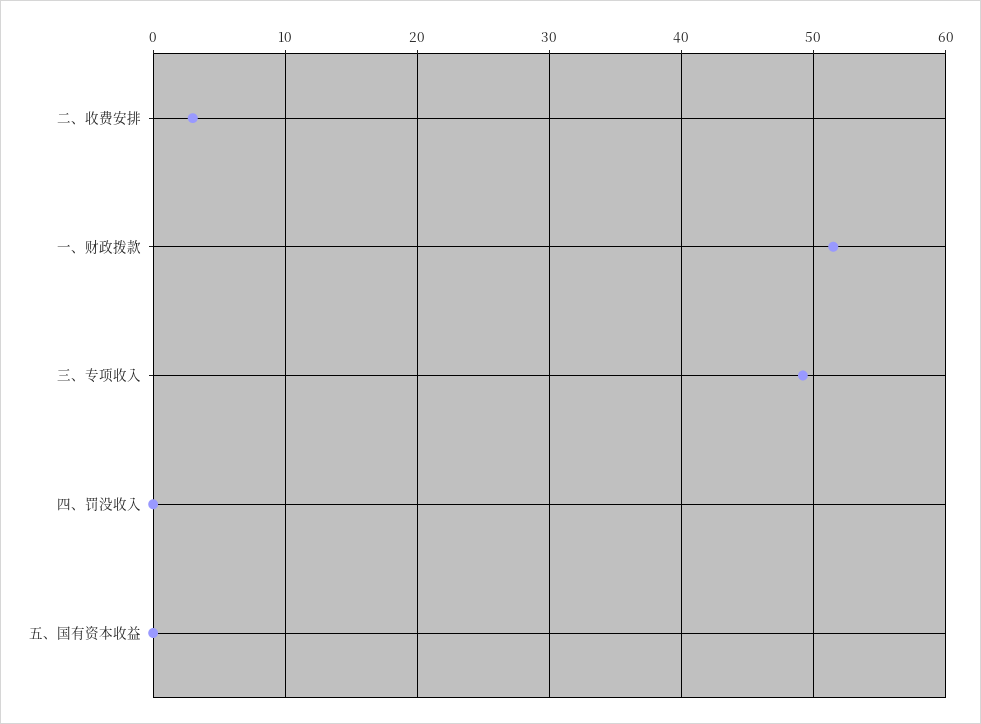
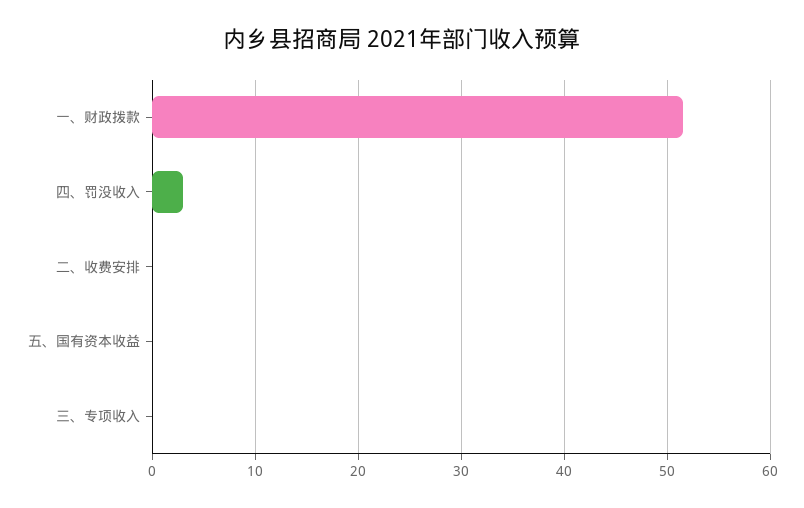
  {
-   "二、收费安排": 3,
+   "二、收费安排": 0,
    "一、财政拨款": 52,
-   "三、专项收入": 49,
+   "三、专项收入": 0,
-   "四、罚没收入": 0,
+   "四、罚没收入": 3,
    "五、国有资本收益": 0
  }

